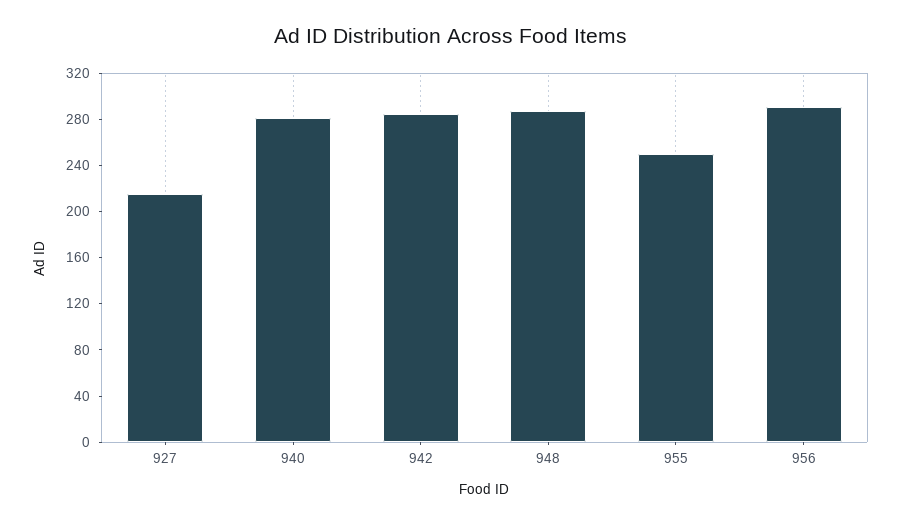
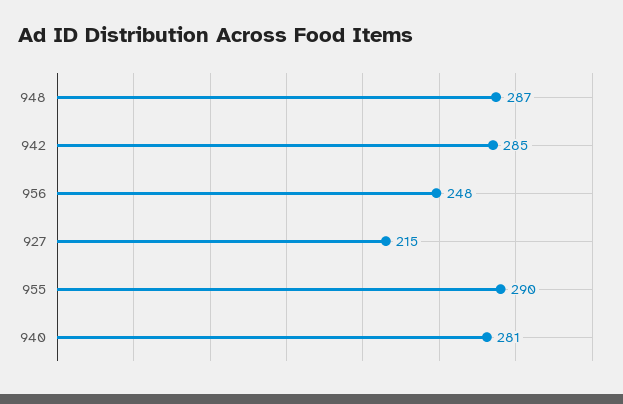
  {
    "927": 215,
    "940": 281,
    "942": 285,
    "948": 287,
-   "955": 250,
+   "955": 290,
-   "956": 290
+   "956": 248
  }

